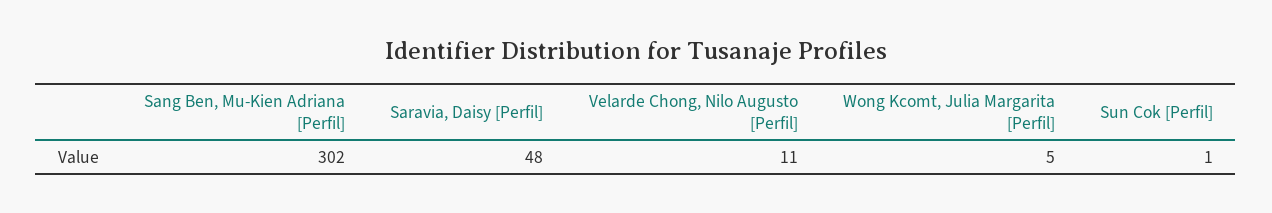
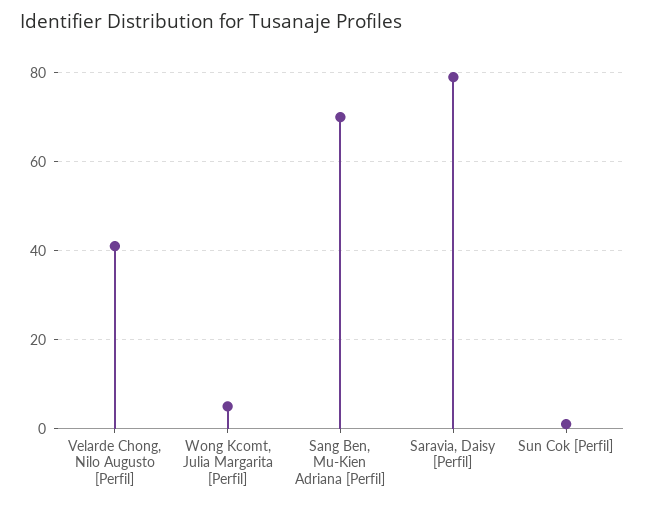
  {
-   "Sang Ben, Mu-Kien Adriana [Perfil]": 302,
+   "Sang Ben, Mu-Kien Adriana [Perfil]": 70,
-   "Saravia, Daisy [Perfil]": 48,
+   "Saravia, Daisy [Perfil]": 80,
-   "Velarde Chong, Nilo Augusto [Perfil]": 11,
+   "Velarde Chong, Nilo Augusto [Perfil]": 40,
    "Wong Kcomt, Julia Margarita [Perfil]": 5,
    "Sun Cok [Perfil]": 1
  }

